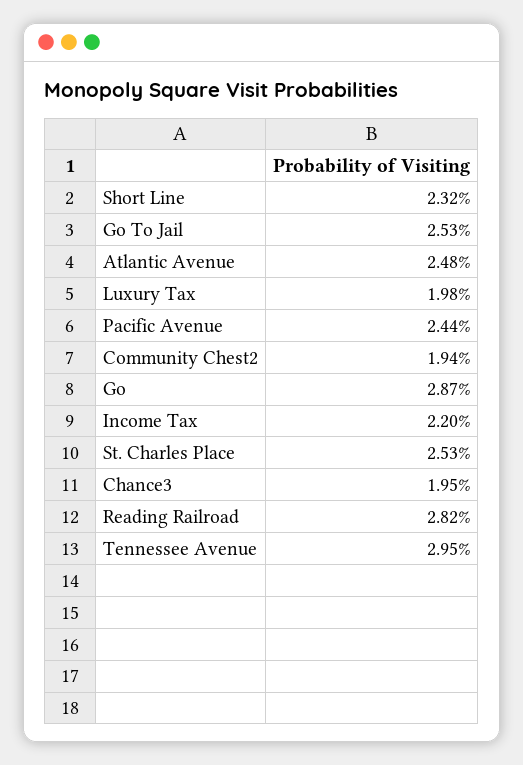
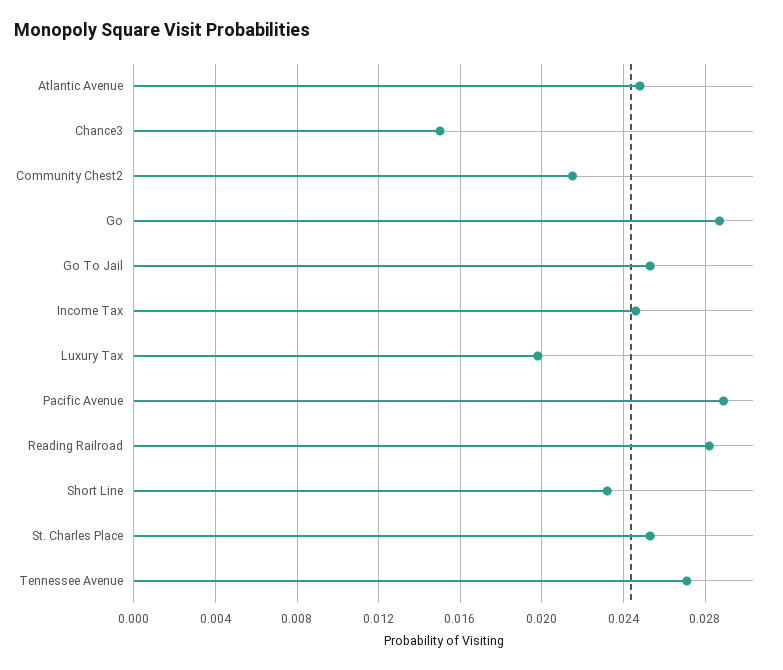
  {
    "Short Line": 0.0232,
    "Go To Jail": 0.0253,
    "Atlantic Avenue": 0.0248,
    "Luxury Tax": 0.0198,
-   "Pacific Avenue": 0.0244,
+   "Pacific Avenue": 0.029,
-   "Community Chest2": 0.0194,
+   "Community Chest2": 0.0215,
    "Go": 0.0287,
-   "Income Tax": 0.022,
+   "Income Tax": 0.0245,
    "St. Charles Place": 0.0253,
-   "Chance3": 0.0195,
+   "Chance3": 0.015,
    "Reading Railroad": 0.0282,
-   "Tennessee Avenue": 0.0295
+   "Tennessee Avenue": 0.027
  }

